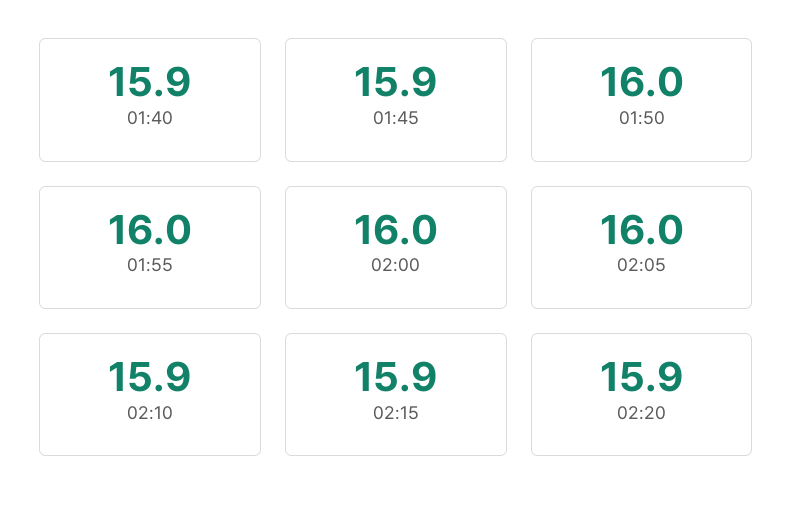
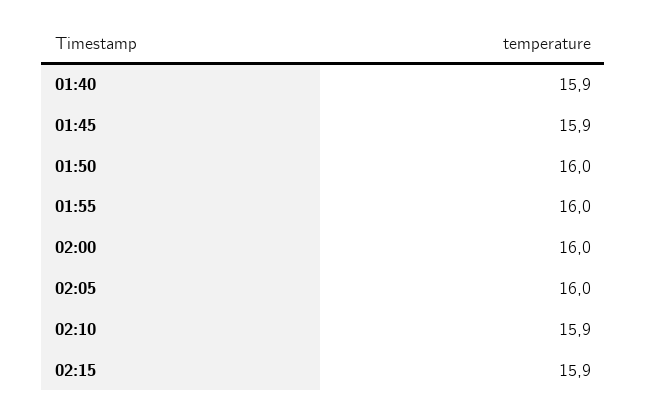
  {
    "01:40": 15.9,
    "01:45": 15.9,
    "01:50": 16,
    "01:55": 16,
    "02:00": 16,
    "02:05": 16,
    "02:10": 15.9,
-   "02:15": 15.9,
+   "02:15": 15.9
-   "02:20": 15.9
  }

